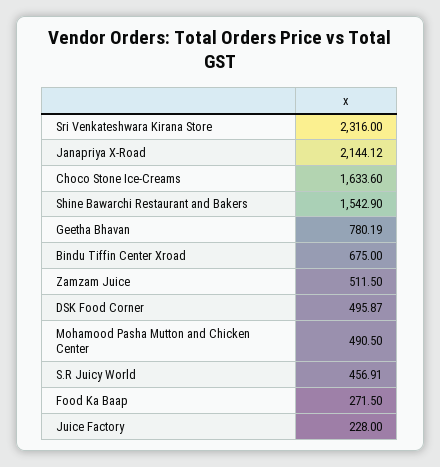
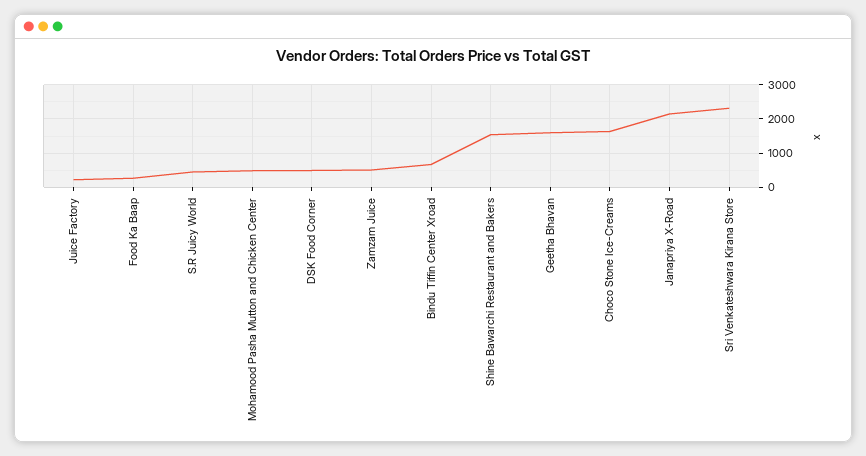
  {
    "Sri Venkateshwara Kirana Store": 2316,
    "Janapriya X-Road": 2144.12,
    "Choco Stone Ice-Creams": 1633.6,
    "Shine Bawarchi Restaurant and Bakers": 1542.9,
-   "Geetha Bhavan": 780.19,
+   "Geetha Bhavan": 1600,
    "Bindu Tiffin Center Xroad": 675,
    "Zamzam Juice": 511.5,
    "DSK Food Corner": 495.87,
    "Mohamood Pasha Mutton and Chicken Center": 490.5,
    "S.R Juicy World": 456.91,
    "Food Ka Baap": 271.5,
    "Juice Factory": 228
  }

